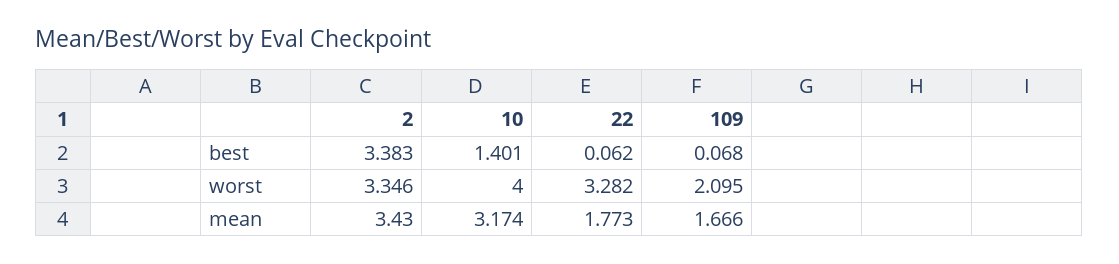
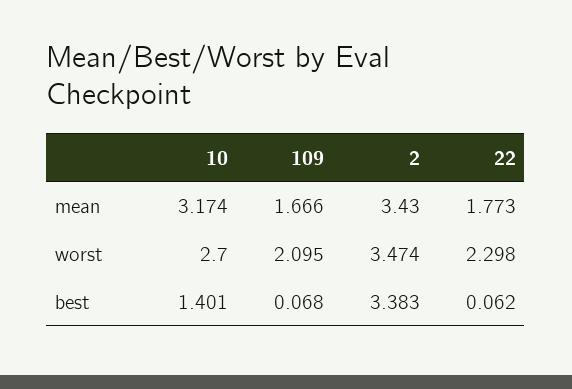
  {
    "2": {
      "best": 3.383,
-     "worst": 3.346,
+     "worst": 3.474,
      "mean": 3.43
    },
    "10": {
      "best": 1.401,
-     "worst": 4,
+     "worst": 2.7,
      "mean": 3.174
    },
    "22": {
      "best": 0.062,
-     "worst": 3.282,
+     "worst": 2.298,
      "mean": 1.773
    },
    "109": {
      "best": 0.068,
      "worst": 2.095,
      "mean": 1.666
    }
  }

